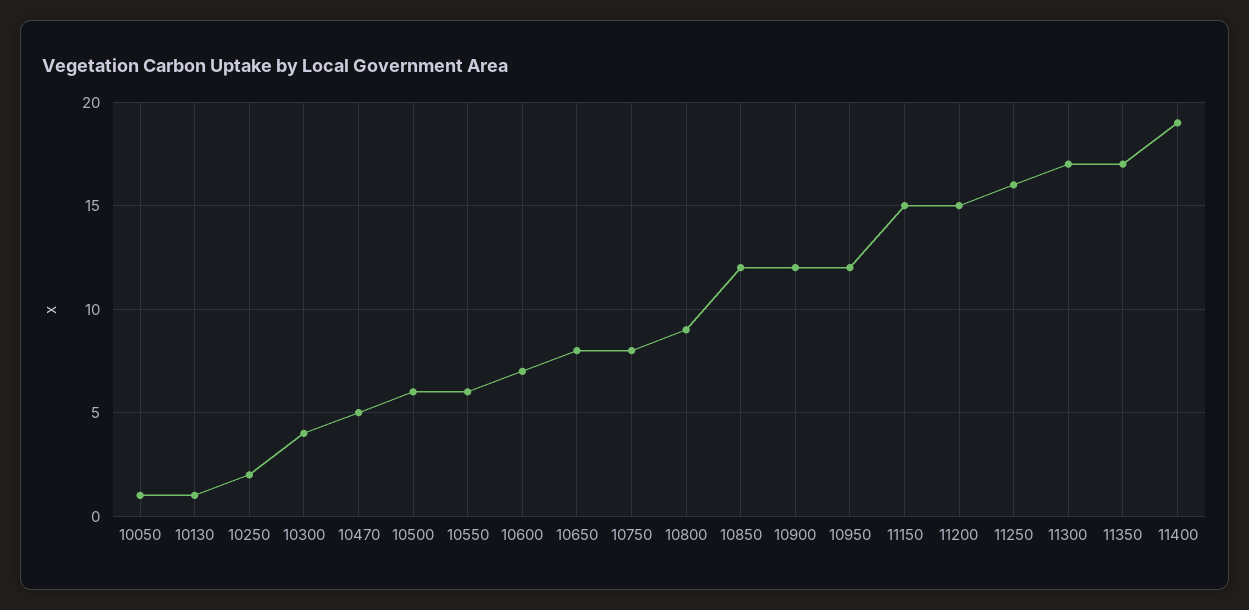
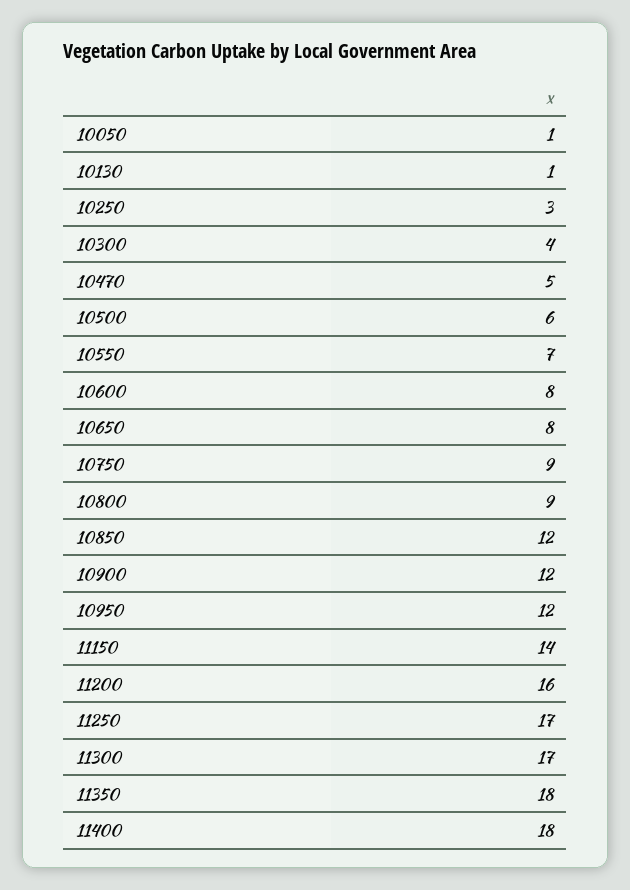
  {
    "10050": 1,
    "10130": 1,
-   "10250": 2,
+   "10250": 3,
    "10300": 4,
    "10470": 5,
    "10500": 6,
-   "10550": 6,
+   "10550": 7,
-   "10600": 7,
+   "10600": 8,
    "10650": 8,
-   "10750": 8,
+   "10750": 9,
    "10800": 9,
    "10850": 12,
    "10900": 12,
    "10950": 12,
-   "11150": 15,
+   "11150": 14,
-   "11200": 15,
+   "11200": 16,
-   "11250": 16,
+   "11250": 17,
    "11300": 17,
-   "11350": 17,
+   "11350": 18,
-   "11400": 19
+   "11400": 18
  }

